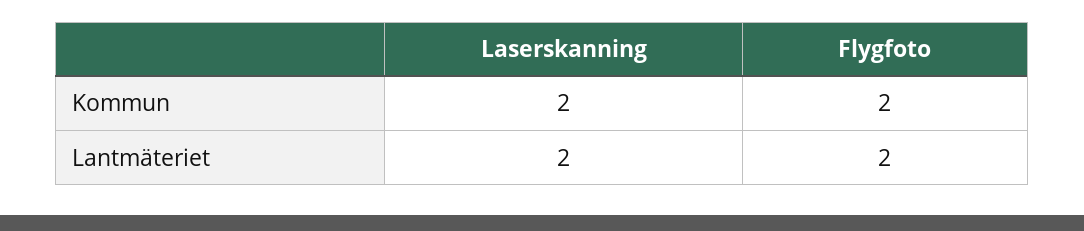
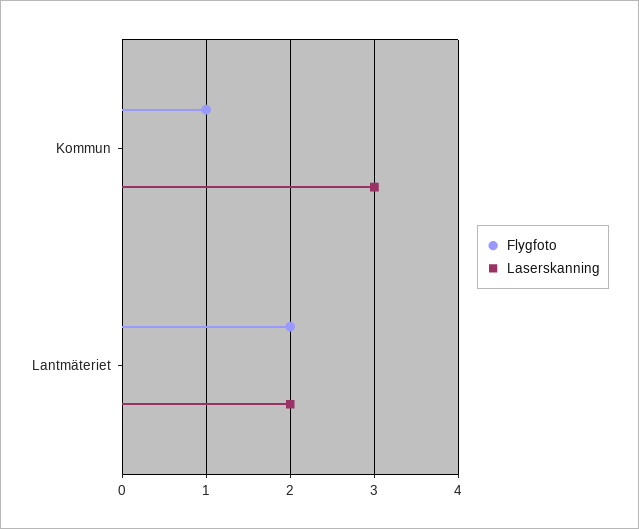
  {
    "Laserskanning": {
-     "Kommun": 2,
+     "Kommun": 3,
      "Lantmäteriet": 2
    },
    "Flygfoto": {
-     "Kommun": 2,
+     "Kommun": 1,
      "Lantmäteriet": 2
    }
  }

